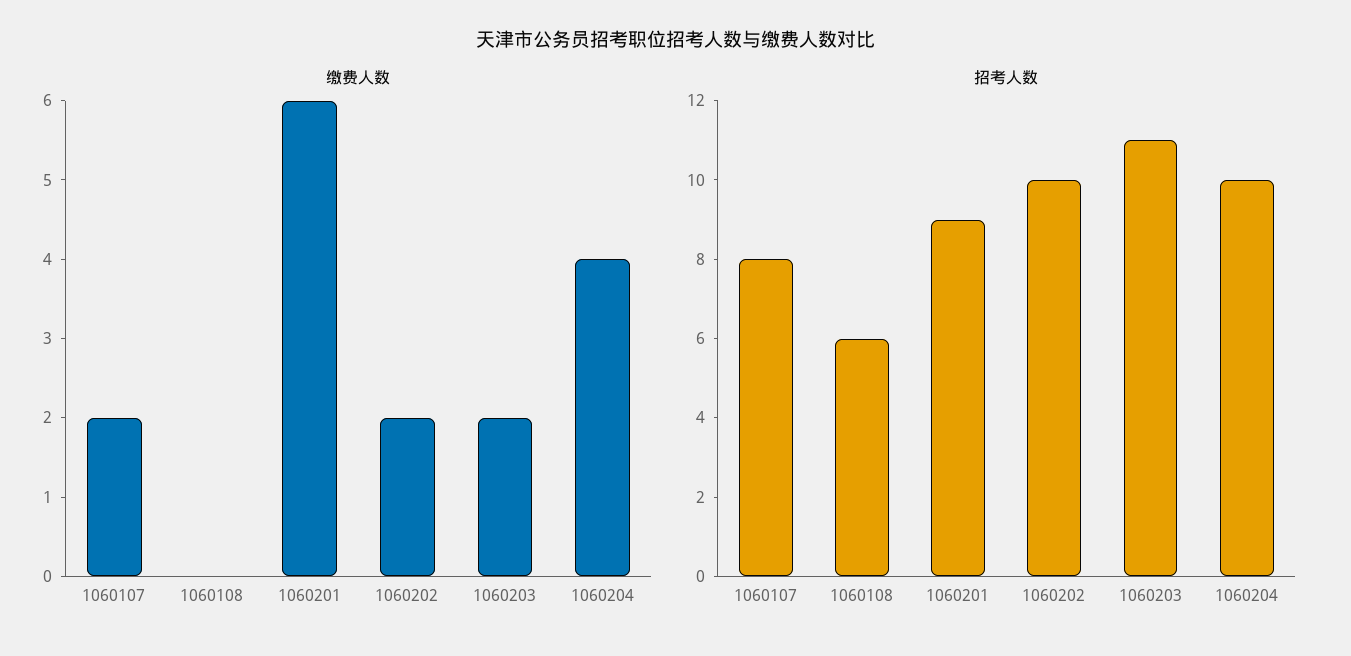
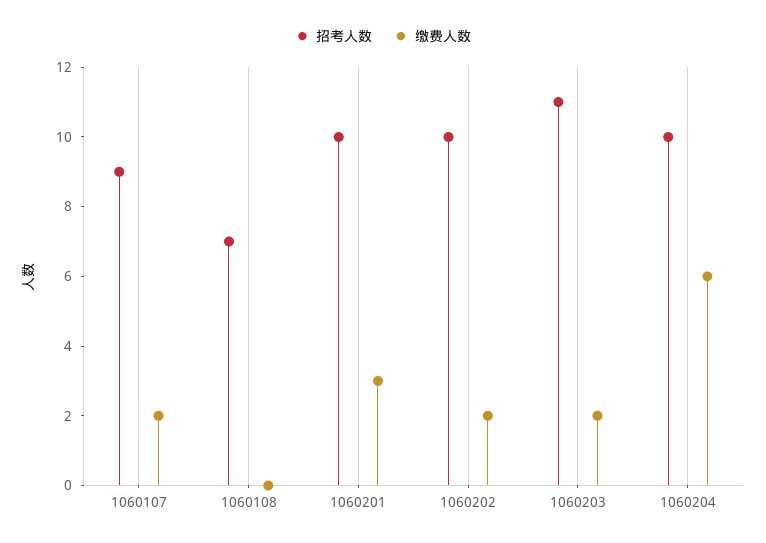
  {
    "缴费人数": {
      "1060107": 2,
      "1060108": 0,
-     "1060201": 6,
+     "1060201": 3,
      "1060202": 2,
      "1060203": 2,
-     "1060204": 4
+     "1060204": 6
    },
    "招考人数": {
-     "1060107": 8,
+     "1060107": 9,
-     "1060108": 6,
+     "1060108": 7,
-     "1060201": 9,
+     "1060201": 10,
      "1060202": 10,
      "1060203": 11,
      "1060204": 10
    }
  }

